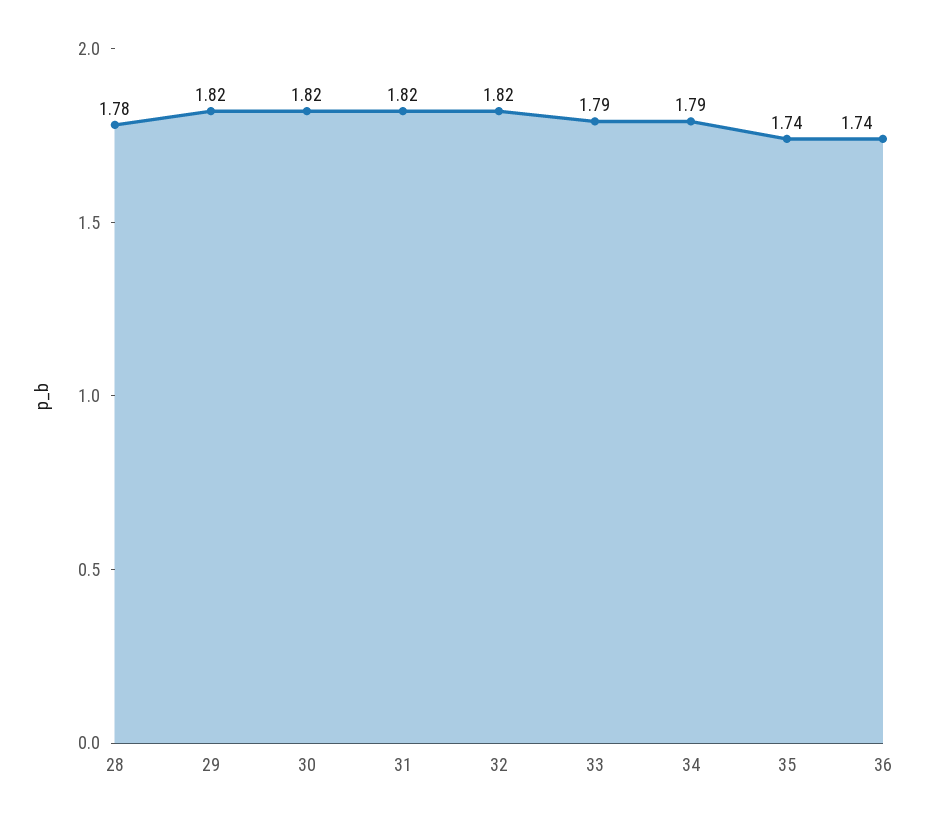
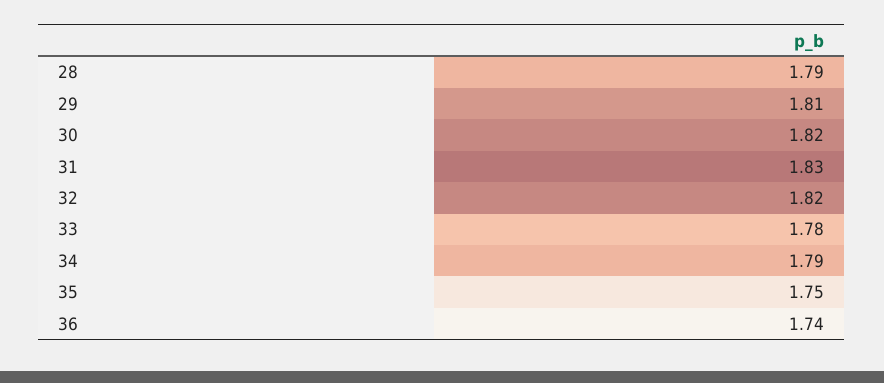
  {
-   "28": 1.78,
+   "28": 1.79,
-   "29": 1.82,
+   "29": 1.81,
    "30": 1.82,
-   "31": 1.82,
+   "31": 1.83,
    "32": 1.82,
-   "33": 1.79,
+   "33": 1.78,
    "34": 1.79,
-   "35": 1.74,
+   "35": 1.75,
    "36": 1.74
  }

